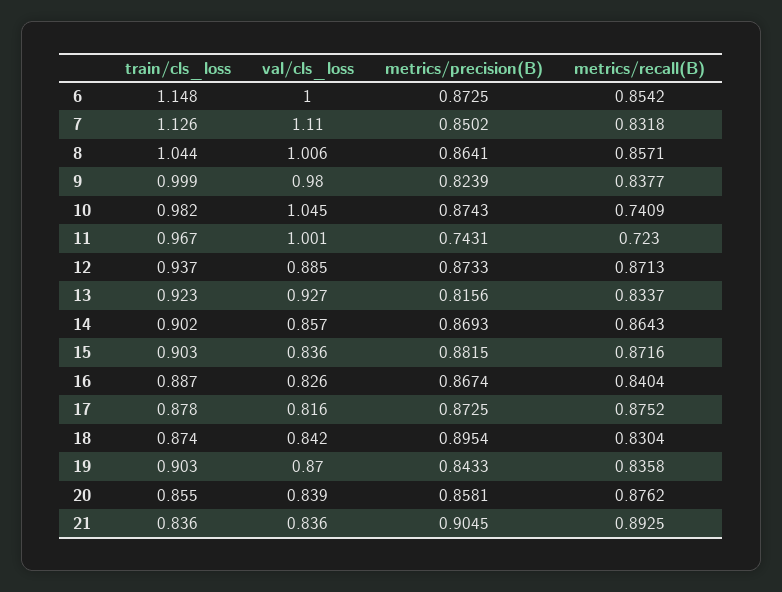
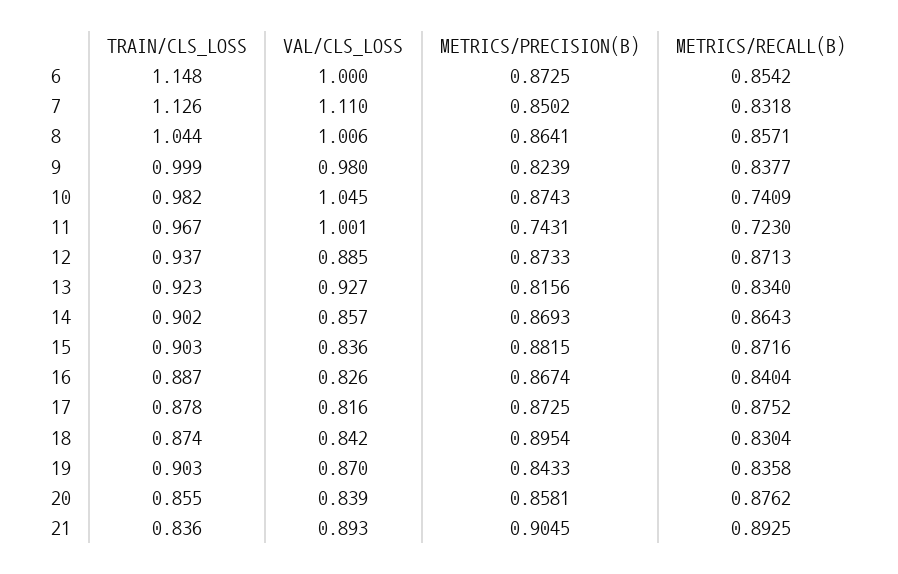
  {
    "train/cls_loss": {
      "6": 1.148,
      "7": 1.126,
      "8": 1.044,
      "9": 0.999,
      "10": 0.982,
      "11": 0.967,
      "12": 0.937,
      "13": 0.923,
      "14": 0.902,
      "15": 0.903,
      "16": 0.887,
      "17": 0.878,
      "18": 0.874,
      "19": 0.903,
      "20": 0.855,
      "21": 0.836
    },
    "val/cls_loss": {
      "6": 1,
      "7": 1.11,
      "8": 1.006,
      "9": 0.98,
      "10": 1.045,
      "11": 1.001,
      "12": 0.885,
      "13": 0.927,
      "14": 0.857,
      "15": 0.836,
      "16": 0.826,
      "17": 0.816,
      "18": 0.842,
      "19": 0.87,
      "20": 0.839,
-     "21": 0.836
+     "21": 0.893
    },
    "metrics/precision(B)": {
      "6": 0.8725,
      "7": 0.8502,
      "8": 0.8641,
      "9": 0.8239,
      "10": 0.8743,
      "11": 0.7431,
      "12": 0.8733,
      "13": 0.8156,
      "14": 0.8693,
      "15": 0.8815,
      "16": 0.8674,
      "17": 0.8725,
      "18": 0.8954,
      "19": 0.8433,
      "20": 0.8581,
      "21": 0.9045
    },
    "metrics/recall(B)": {
      "6": 0.8542,
      "7": 0.8318,
      "8": 0.8571,
      "9": 0.8377,
      "10": 0.7409,
      "11": 0.723,
      "12": 0.8713,
-     "13": 0.8337,
+     "13": 0.834,
      "14": 0.8643,
      "15": 0.8716,
      "16": 0.8404,
      "17": 0.8752,
      "18": 0.8304,
      "19": 0.8358,
      "20": 0.8762,
      "21": 0.8925
    }
  }

